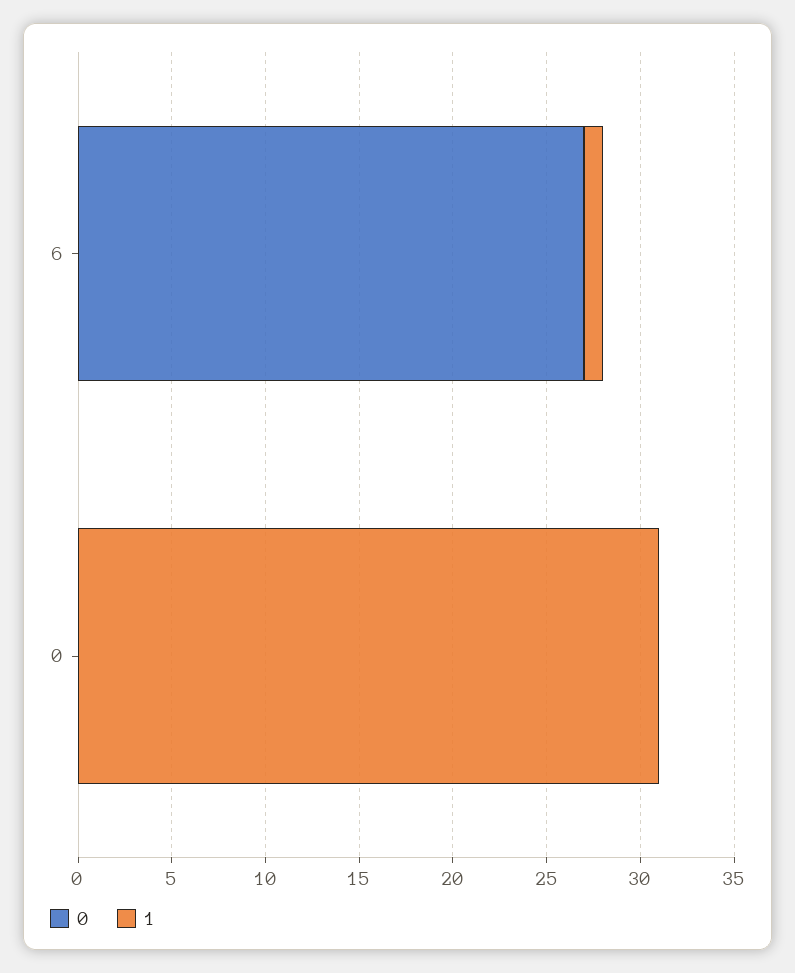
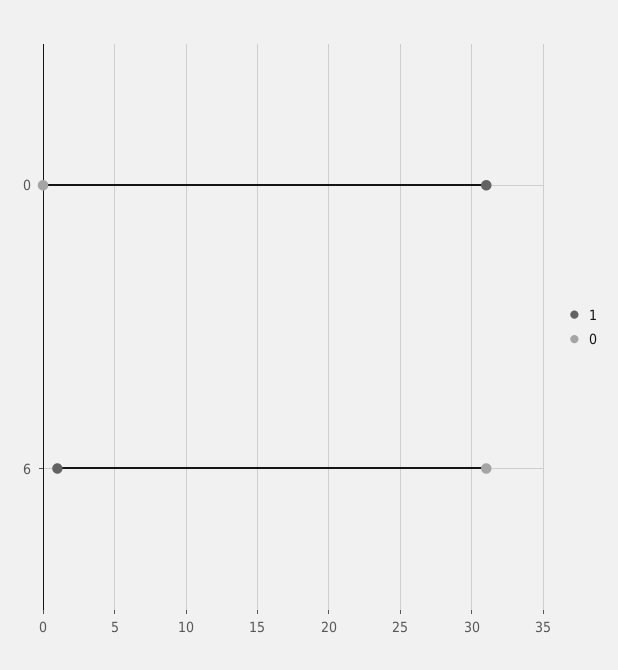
  {
    "0": {
-     "6": 27,
+     "6": 31,
      "0": 0
    },
    "1": {
      "6": 1,
      "0": 31
    }
  }

